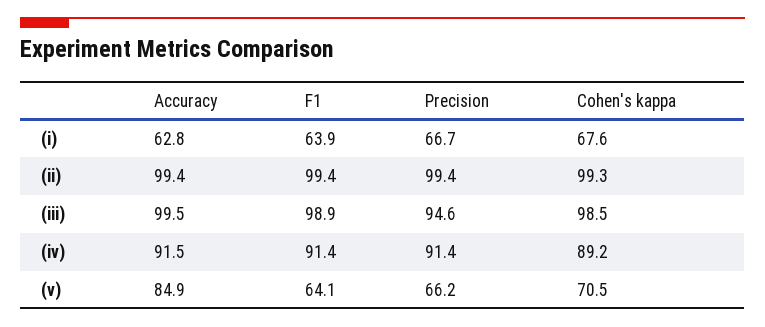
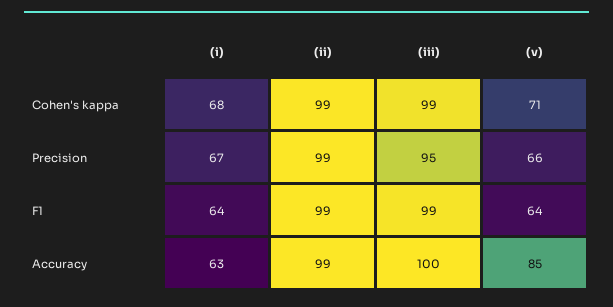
  {
    "Accuracy": {
      "(i)": 62.8,
      "(ii)": 99.4,
      "(iii)": 99.5,
-     "(iv)": 91.5,
      "(v)": 84.9
    },
    "F1": {
      "(i)": 63.9,
      "(ii)": 99.4,
      "(iii)": 98.9,
-     "(iv)": 91.4,
      "(v)": 64.1
    },
    "Precision": {
      "(i)": 66.7,
      "(ii)": 99.4,
      "(iii)": 94.6,
-     "(iv)": 91.4,
      "(v)": 66.2
    },
    "Cohen's kappa": {
      "(i)": 67.6,
      "(ii)": 99.3,
      "(iii)": 98.5,
-     "(iv)": 89.2,
      "(v)": 70.5
    }
  }

